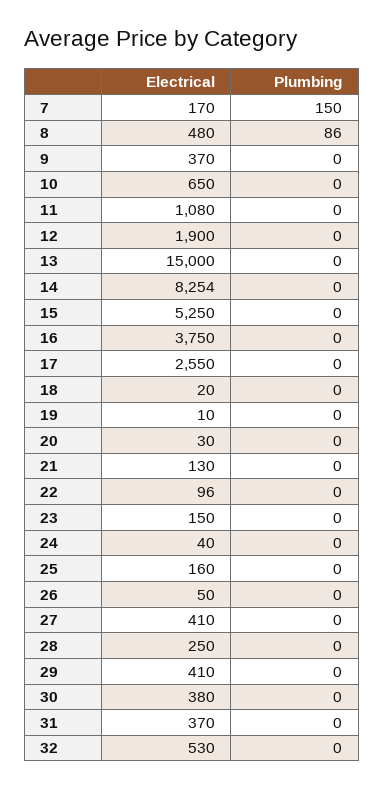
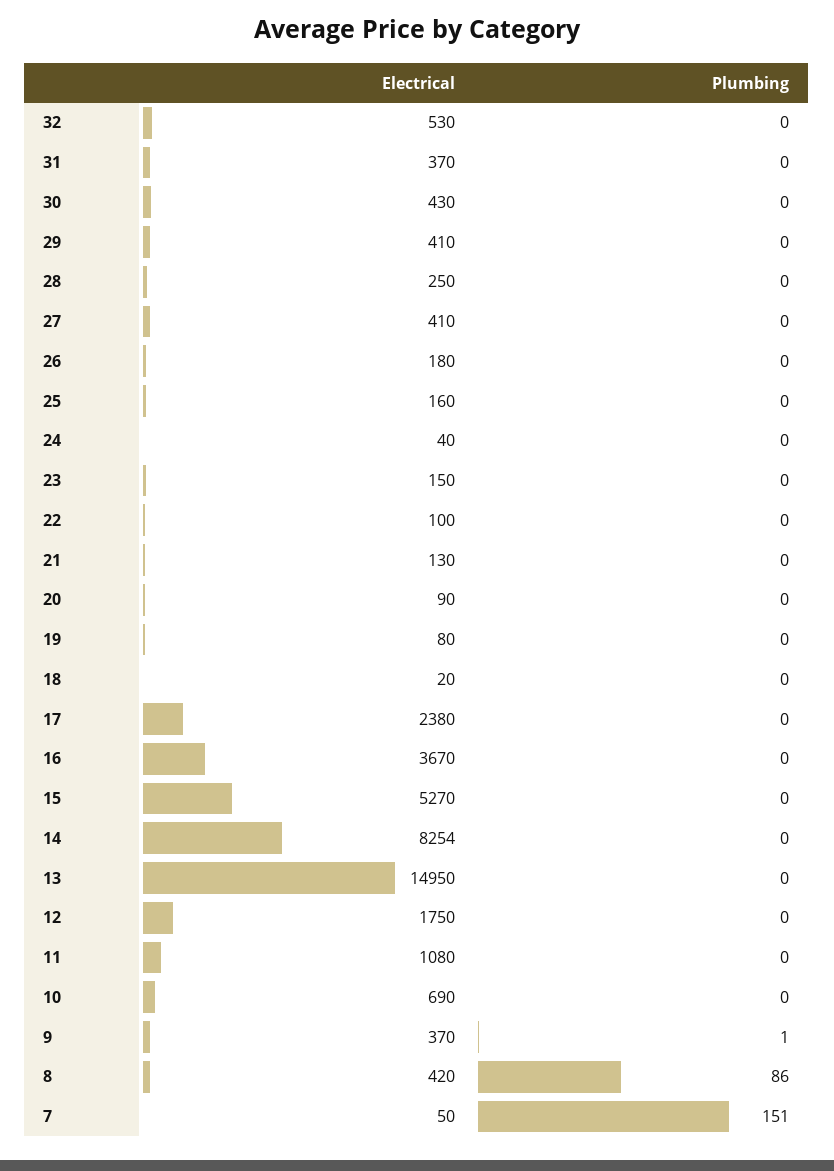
  {
    "Electrical": {
-     "7": 170,
+     "7": 50,
-     "8": 480,
+     "8": 420,
      "9": 370,
-     "10": 650,
+     "10": 690,
      "11": 1080,
-     "12": 1900,
+     "12": 1750,
-     "13": 15000,
+     "13": 14950,
      "14": 8254,
-     "15": 5250,
+     "15": 5270,
-     "16": 3750,
+     "16": 3670,
-     "17": 2550,
+     "17": 2380,
      "18": 20,
-     "19": 10,
+     "19": 80,
-     "20": 30,
+     "20": 90,
      "21": 130,
-     "22": 96,
+     "22": 100,
      "23": 150,
      "24": 40,
      "25": 160,
-     "26": 50,
+     "26": 180,
      "27": 410,
      "28": 250,
      "29": 410,
-     "30": 380,
+     "30": 430,
      "31": 370,
      "32": 530
    },
    "Plumbing": {
-     "7": 150,
+     "7": 151,
      "8": 86,
-     "9": 0,
+     "9": 1,
      "10": 0,
      "11": 0,
      "12": 0,
      "13": 0,
      "14": 0,
      "15": 0,
      "16": 0,
      "17": 0,
      "18": 0,
      "19": 0,
      "20": 0,
      "21": 0,
      "22": 0,
      "23": 0,
      "24": 0,
      "25": 0,
      "26": 0,
      "27": 0,
      "28": 0,
      "29": 0,
      "30": 0,
      "31": 0,
      "32": 0
    }
  }

